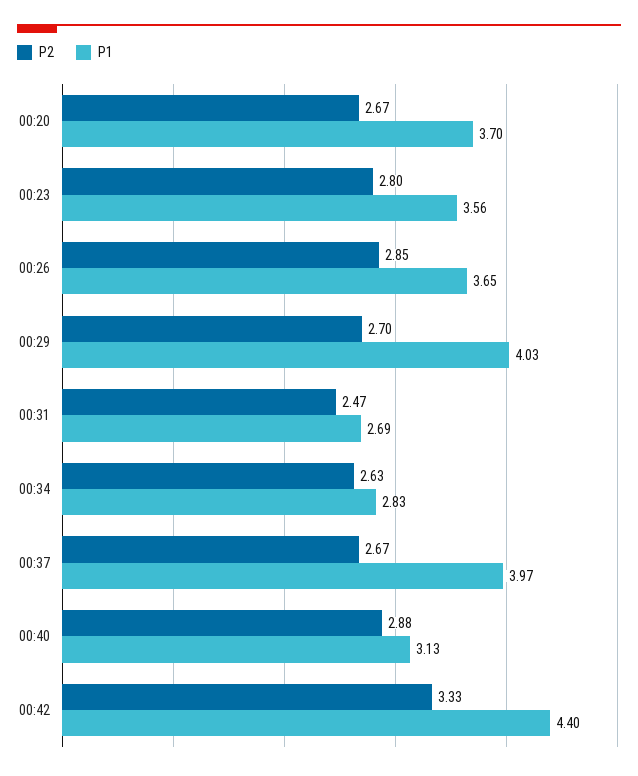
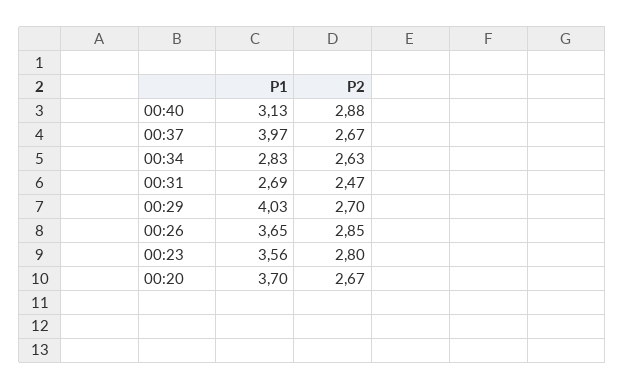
  {
    "P2": {
      "00:20": 2.67,
      "00:23": 2.8,
      "00:26": 2.85,
      "00:29": 2.7,
      "00:31": 2.47,
      "00:34": 2.63,
      "00:37": 2.67,
-     "00:40": 2.88,
+     "00:40": 2.88
-     "00:42": 3.33
    },
    "P1": {
      "00:20": 3.7,
      "00:23": 3.56,
      "00:26": 3.65,
      "00:29": 4.03,
      "00:31": 2.69,
      "00:34": 2.83,
      "00:37": 3.97,
-     "00:40": 3.13,
+     "00:40": 3.13
-     "00:42": 4.4
    }
  }

